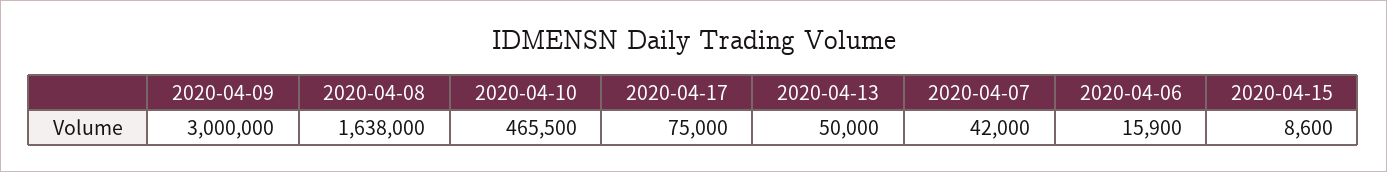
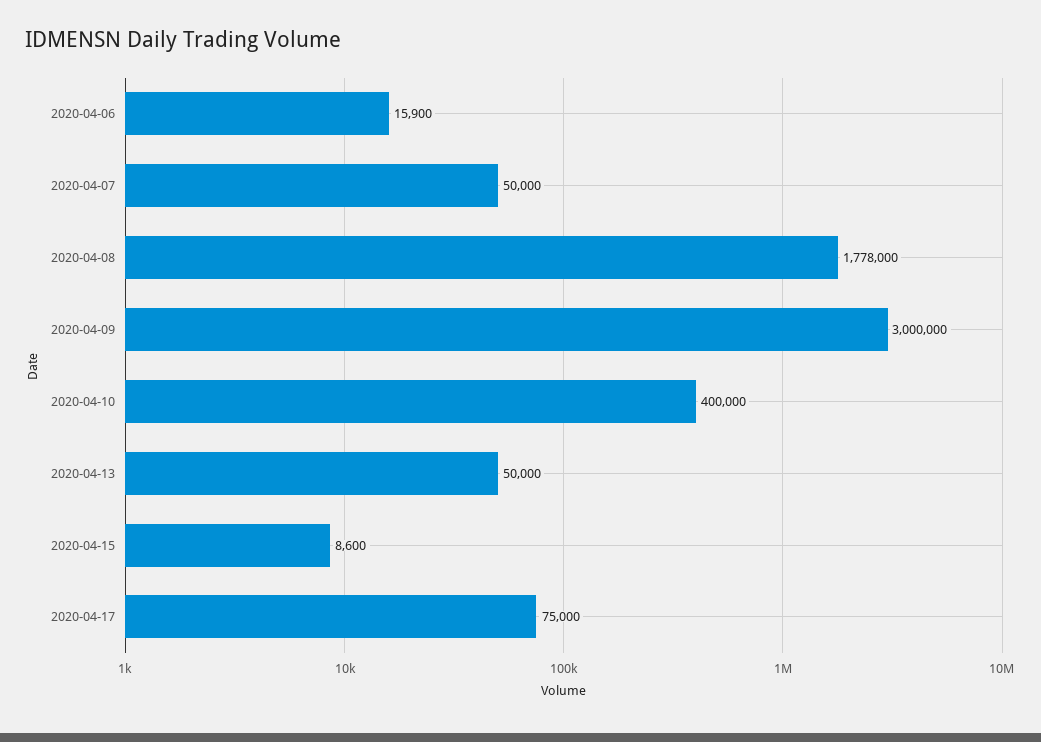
  {
    "2020-04-09": 3000000,
-   "2020-04-08": 1638000,
+   "2020-04-08": 1778000,
-   "2020-04-10": 465500,
+   "2020-04-10": 400000,
    "2020-04-17": 75000,
    "2020-04-13": 50000,
-   "2020-04-07": 42000,
+   "2020-04-07": 50000,
    "2020-04-06": 15900,
    "2020-04-15": 8600
  }

